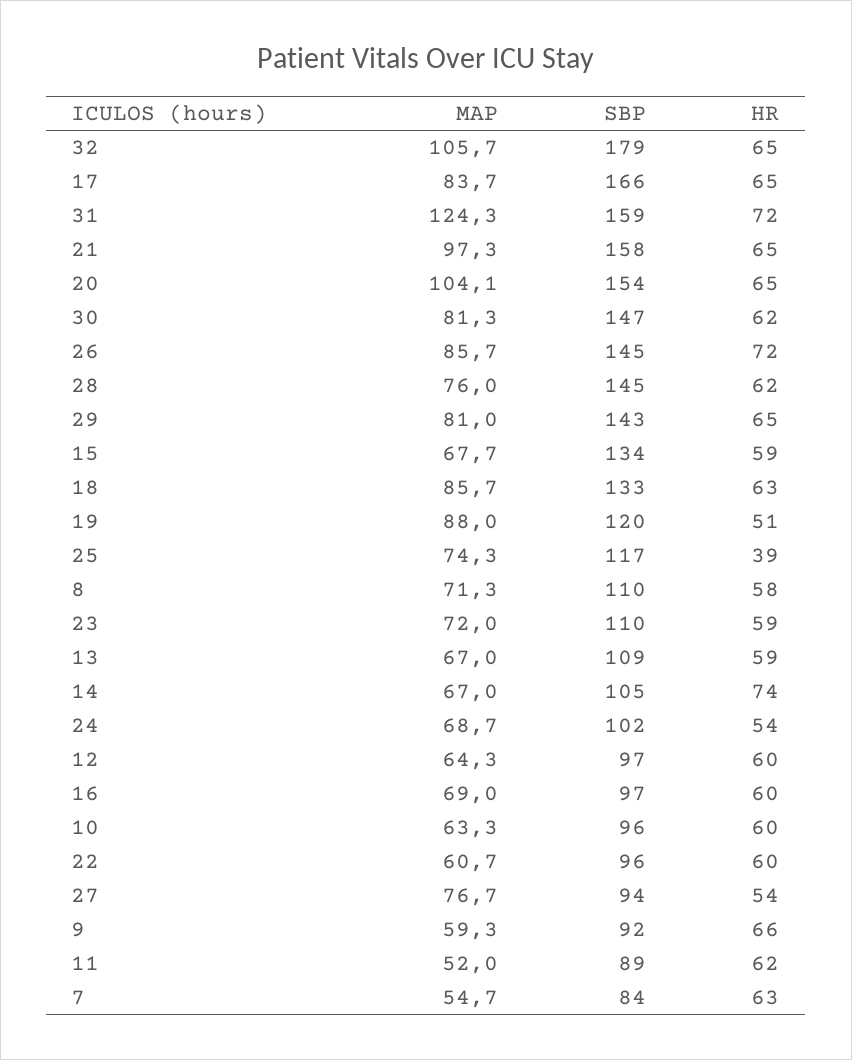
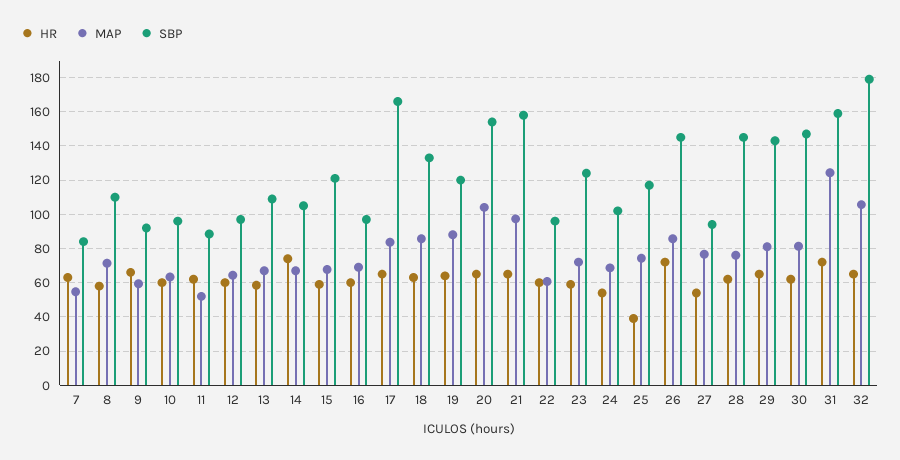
  {
    "MAP": {
      "32": 105.7,
      "17": 83.7,
      "31": 124.3,
      "21": 97.3,
      "20": 104.1,
      "30": 81.3,
      "26": 85.7,
      "28": 76,
      "29": 81,
      "15": 67.7,
      "18": 85.7,
      "19": 88,
      "25": 74.3,
      "8": 71.3,
      "23": 72,
      "13": 67,
      "14": 67,
      "24": 68.7,
      "12": 64.3,
      "16": 69,
      "10": 63.3,
      "22": 60.7,
      "27": 76.7,
      "9": 59.3,
      "11": 52,
      "7": 54.7
    },
    "SBP": {
      "32": 179,
      "17": 166,
      "31": 159,
      "21": 158,
      "20": 154,
      "30": 147,
      "26": 145,
      "28": 145,
      "29": 143,
-     "15": 134,
+     "15": 120,
      "18": 133,
      "19": 120,
      "25": 117,
      "8": 110,
-     "23": 110,
+     "23": 125,
      "13": 109,
      "14": 105,
      "24": 102,
      "12": 97,
      "16": 97,
      "10": 96,
      "22": 96,
      "27": 94,
      "9": 92,
      "11": 89,
      "7": 84
    },
    "HR": {
      "32": 65,
      "17": 65,
      "31": 72,
      "21": 65,
      "20": 65,
      "30": 62,
      "26": 72,
      "28": 62,
      "29": 65,
      "15": 59,
      "18": 63,
-     "19": 51,
+     "19": 65,
      "25": 39,
      "8": 58,
      "23": 59,
      "13": 59,
      "14": 74,
      "24": 54,
      "12": 60,
      "16": 60,
      "10": 60,
      "22": 60,
      "27": 54,
      "9": 66,
      "11": 62,
      "7": 63
    }
  }

